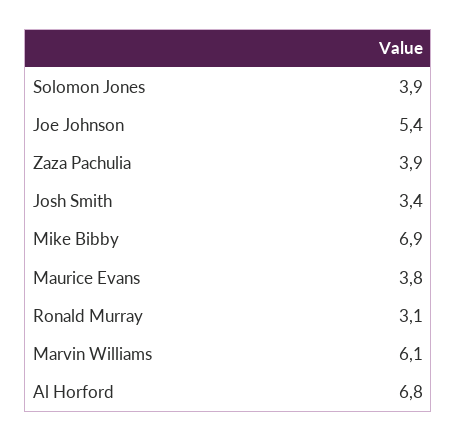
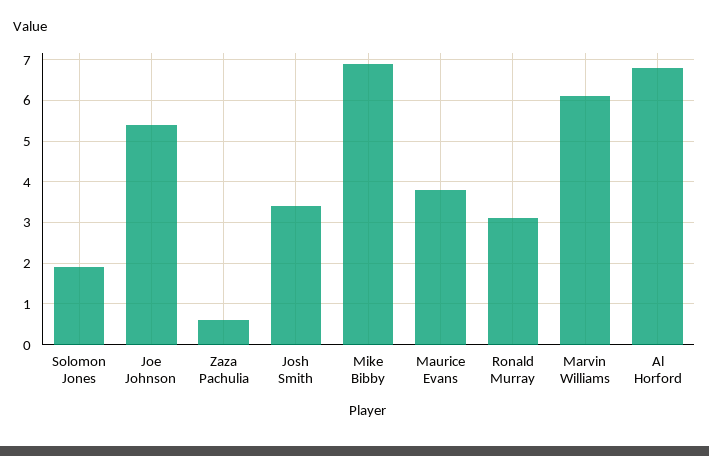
  {
-   "Solomon Jones": 3.9,
+   "Solomon Jones": 2,
    "Joe Johnson": 5.4,
-   "Zaza Pachulia": 3.9,
+   "Zaza Pachulia": 0.5,
    "Josh Smith": 3.4,
    "Mike Bibby": 6.9,
    "Maurice Evans": 3.8,
    "Ronald Murray": 3.1,
    "Marvin Williams": 6.1,
    "Al Horford": 6.8
  }

